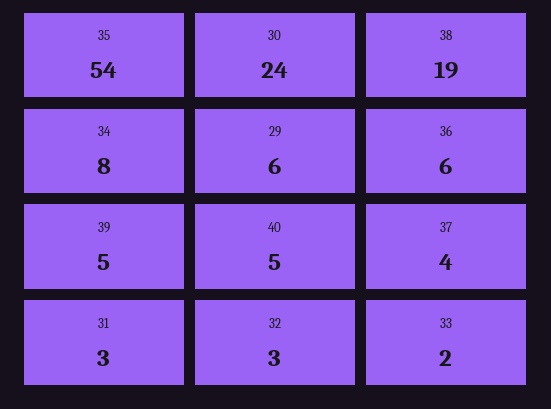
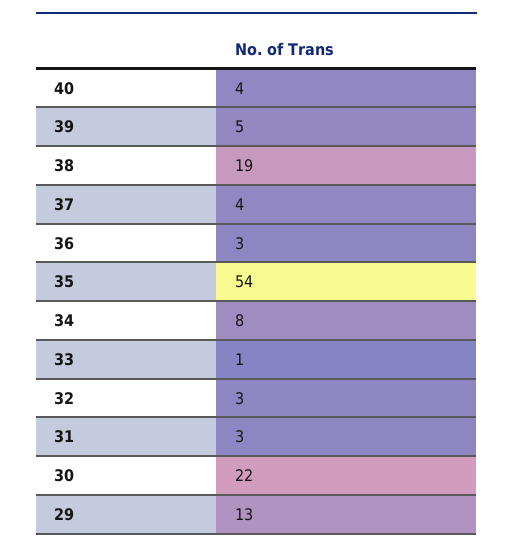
  {
    "35": 54,
-   "30": 24,
+   "30": 22,
    "38": 19,
    "34": 8,
-   "29": 6,
+   "29": 13,
-   "36": 6,
+   "36": 3,
    "39": 5,
-   "40": 5,
+   "40": 4,
    "37": 4,
    "31": 3,
    "32": 3,
-   "33": 2
+   "33": 1
  }

